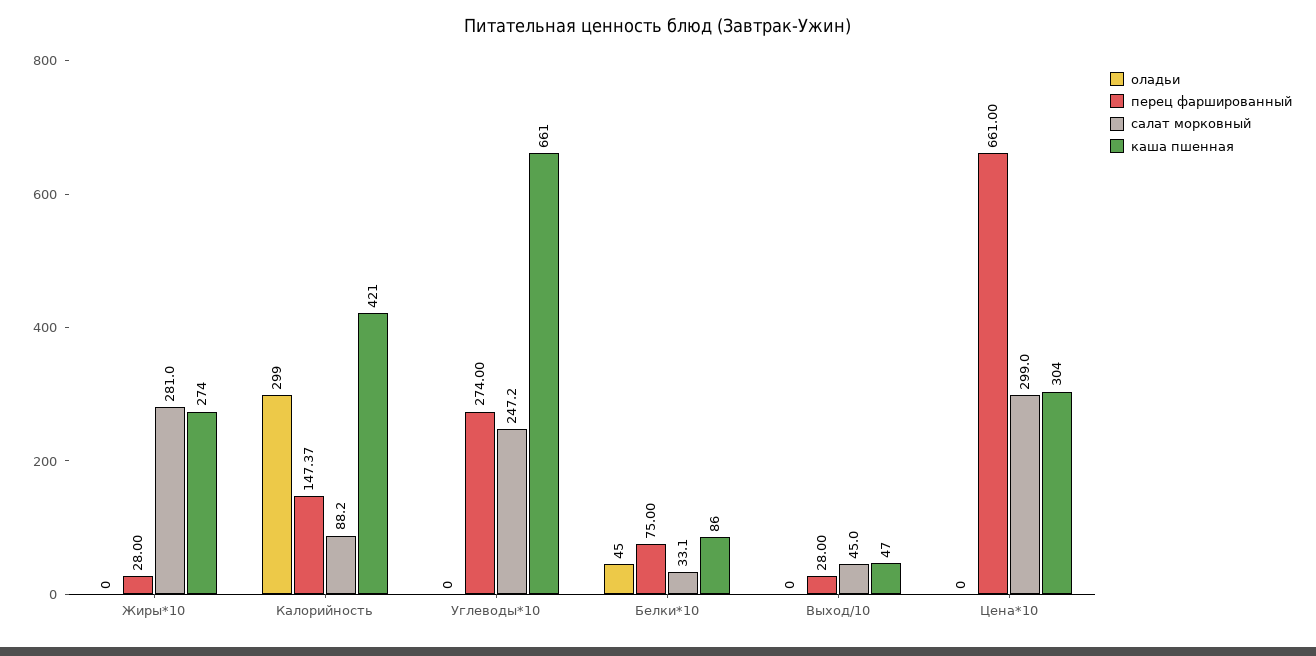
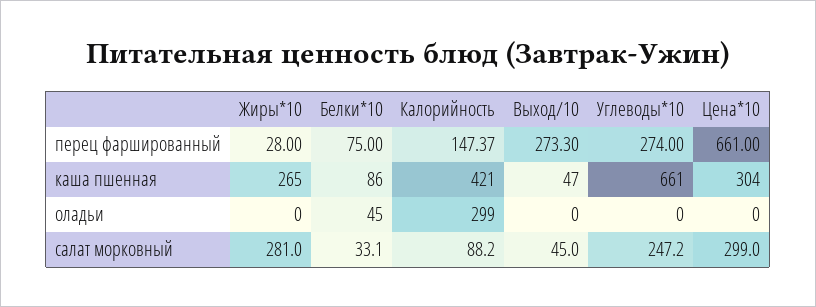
  {
    "оладьи": {
      "Жиры*10": 0,
      "Калорийность": 299,
      "Углеводы*10": 0,
      "Белки*10": 45,
      "Выход/10": 0,
      "Цена*10": 0
    },
    "перец фаршированный": {
      "Жиры*10": 28,
      "Калорийность": 147.37,
      "Углеводы*10": 274,
      "Белки*10": 75,
-     "Выход/10": 28,
+     "Выход/10": 273.3,
      "Цена*10": 661
    },
    "салат морковный": {
      "Жиры*10": 281,
      "Калорийность": 88.2,
      "Углеводы*10": 247.2,
      "Белки*10": 33.1,
      "Выход/10": 45,
      "Цена*10": 299
    },
    "каша пшенная": {
-     "Жиры*10": 274,
+     "Жиры*10": 265,
      "Калорийность": 421,
      "Углеводы*10": 661,
      "Белки*10": 86,
      "Выход/10": 47,
      "Цена*10": 304
    }
  }

